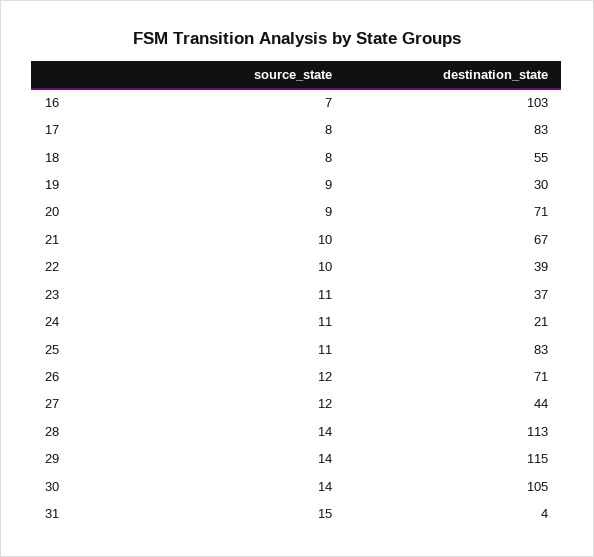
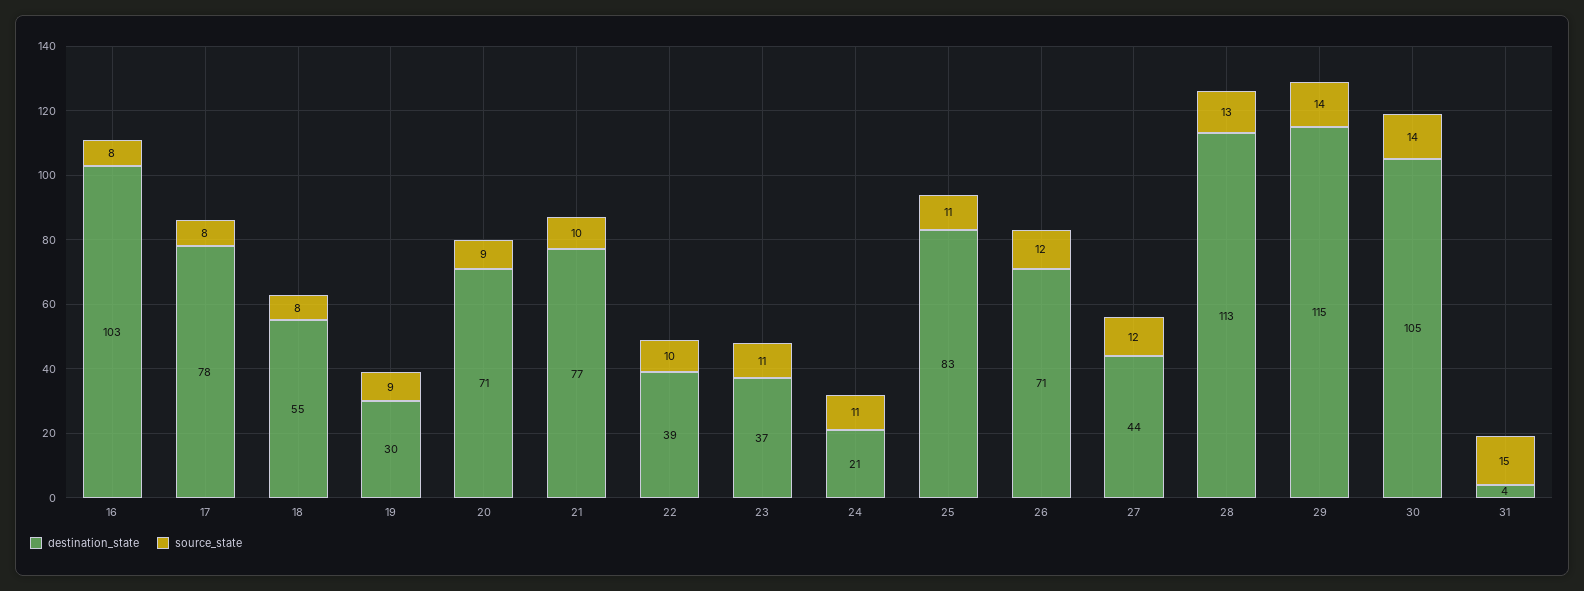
  {
    "source_state": {
-     "16": 7,
+     "16": 8,
      "17": 8,
      "18": 8,
      "19": 9,
      "20": 9,
      "21": 10,
      "22": 10,
      "23": 11,
      "24": 11,
      "25": 11,
      "26": 12,
      "27": 12,
-     "28": 14,
+     "28": 13,
      "29": 14,
      "30": 14,
      "31": 15
    },
    "destination_state": {
      "16": 103,
-     "17": 83,
+     "17": 78,
      "18": 55,
      "19": 30,
      "20": 71,
-     "21": 67,
+     "21": 77,
      "22": 39,
      "23": 37,
      "24": 21,
      "25": 83,
      "26": 71,
      "27": 44,
      "28": 113,
      "29": 115,
      "30": 105,
      "31": 4
    }
  }

